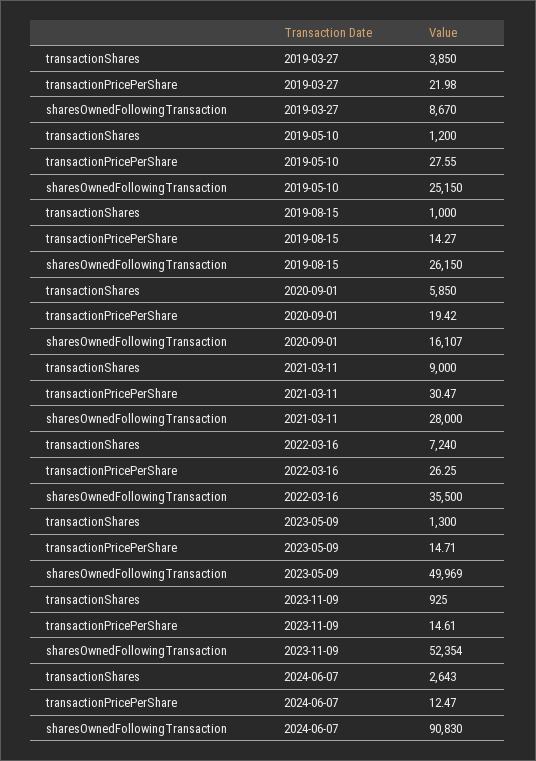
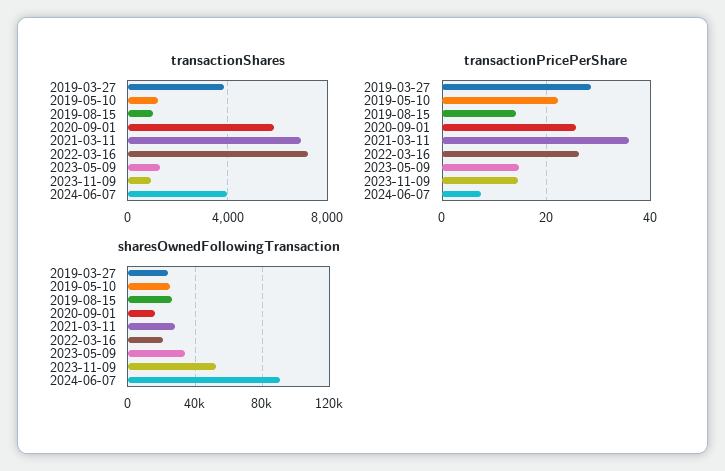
  {
    "transactionShares": {
      "2019-03-27": 3850,
      "2019-05-10": 1200,
      "2019-08-15": 1000,
      "2020-09-01": 5850,
-     "2021-03-11": 9000,
+     "2021-03-11": 7000,
      "2022-03-16": 7240,
      "2023-05-09": 1300,
      "2023-11-09": 925,
-     "2024-06-07": 2643
+     "2024-06-07": 4000
    },
    "transactionPricePerShare": {
-     "2019-03-27": 21.98,
+     "2019-03-27": 28,
-     "2019-05-10": 27.55,
+     "2019-05-10": 22,
      "2019-08-15": 14.27,
-     "2020-09-01": 19.42,
+     "2020-09-01": 26,
-     "2021-03-11": 30.47,
+     "2021-03-11": 36,
      "2022-03-16": 26.25,
      "2023-05-09": 14.71,
      "2023-11-09": 14.61,
-     "2024-06-07": 12.47
+     "2024-06-07": 8
    },
    "sharesOwnedFollowingTransaction": {
-     "2019-03-27": 8670,
+     "2019-03-27": 25000,
      "2019-05-10": 25150,
      "2019-08-15": 26150,
      "2020-09-01": 16107,
      "2021-03-11": 28000,
-     "2022-03-16": 35500,
+     "2022-03-16": 20000,
-     "2023-05-09": 49969,
+     "2023-05-09": 35000,
      "2023-11-09": 52354,
      "2024-06-07": 90830
    }
  }

